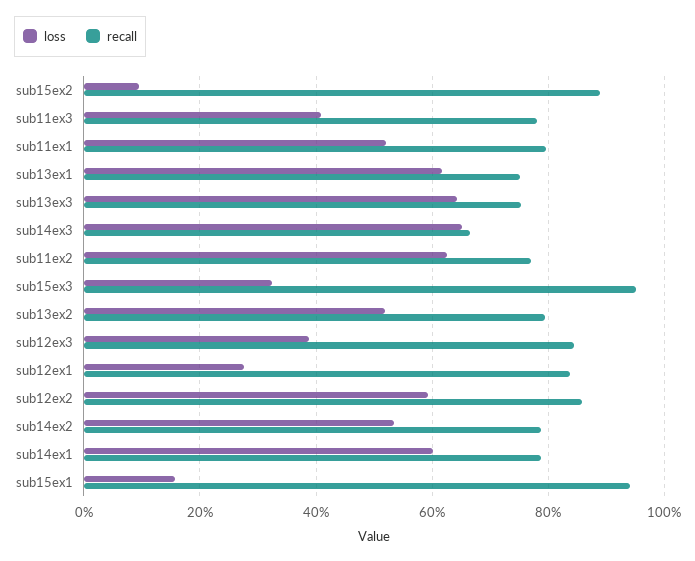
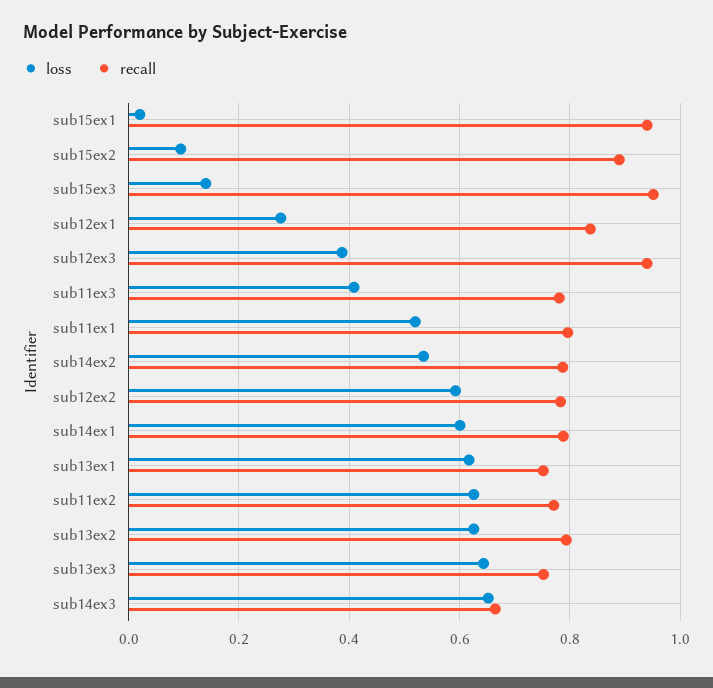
  {
    "loss": {
      "sub15ex2": 0.1,
      "sub11ex3": 0.4,
      "sub11ex1": 0.52,
      "sub13ex1": 0.62,
      "sub13ex3": 0.64,
      "sub14ex3": 0.66,
      "sub11ex2": 0.62,
-     "sub15ex3": 0.32,
+     "sub15ex3": 0.14,
-     "sub13ex2": 0.52,
+     "sub13ex2": 0.62,
      "sub12ex3": 0.38,
      "sub12ex1": 0.28,
      "sub12ex2": 0.6,
      "sub14ex2": 0.54,
      "sub14ex1": 0.6,
-     "sub15ex1": 0.16
+     "sub15ex1": 0.02
    },
    "recall": {
      "sub15ex2": 0.88,
      "sub11ex3": 0.78,
      "sub11ex1": 0.8,
      "sub13ex1": 0.76,
      "sub13ex3": 0.76,
      "sub14ex3": 0.66,
      "sub11ex2": 0.78,
      "sub15ex3": 0.96,
      "sub13ex2": 0.8,
-     "sub12ex3": 0.84,
+     "sub12ex3": 0.94,
      "sub12ex1": 0.84,
-     "sub12ex2": 0.86,
+     "sub12ex2": 0.78,
      "sub14ex2": 0.78,
      "sub14ex1": 0.78,
      "sub15ex1": 0.94
    }
  }

